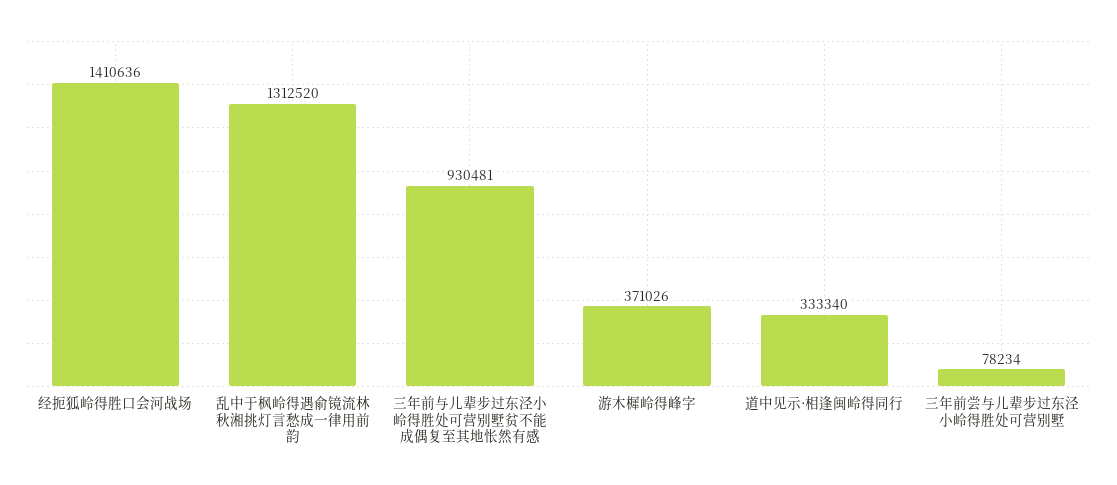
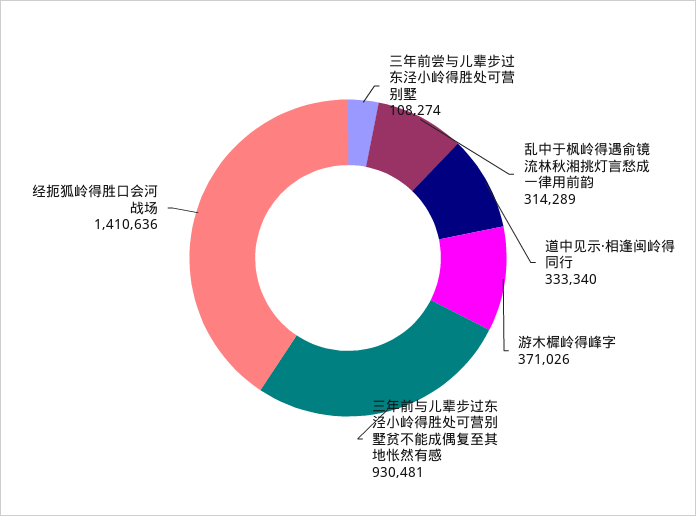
  {
    "经扼狐岭得胜口会河战场": 1410636,
-   "乱中于枫岭得遇俞镜流林秋湘挑灯言愁成一律用前韵": 1312520,
+   "乱中于枫岭得遇俞镜流林秋湘挑灯言愁成一律用前韵": 314289,
    "三年前与儿辈步过东泾小岭得胜处可营别墅贫不能成偶复至其地怅然有感": 930481,
    "游木樨岭得峰字": 371026,
    "道中见示·相逢闽岭得同行": 333340,
-   "三年前尝与儿辈步过东泾小岭得胜处可营别墅": 78234
+   "三年前尝与儿辈步过东泾小岭得胜处可营别墅": 108274
  }

